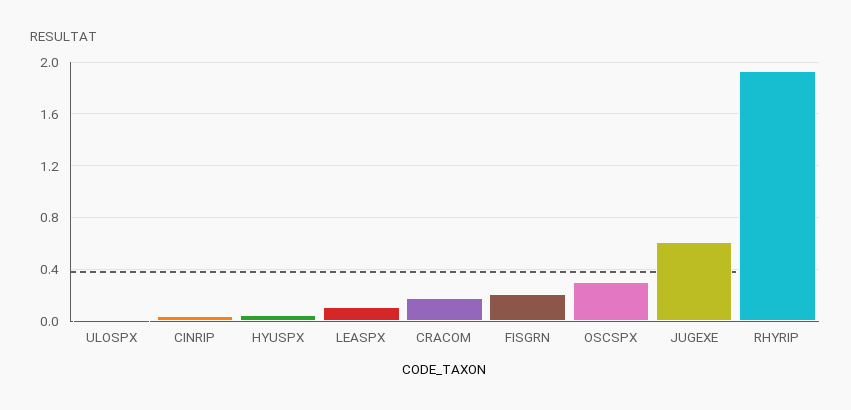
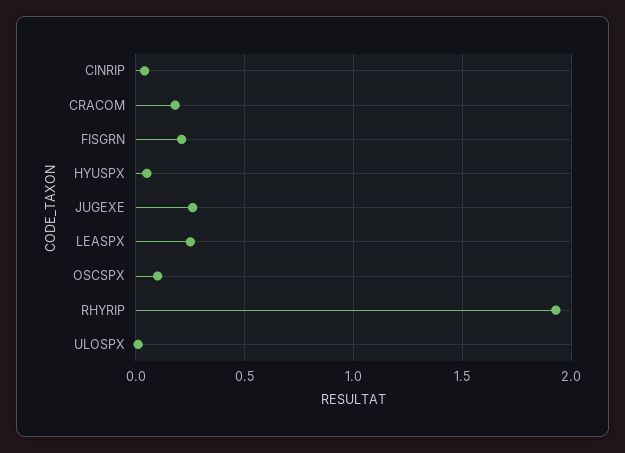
  {
    "ULOSPX": 0,
    "CINRIP": 0.05,
    "HYUSPX": 0.05,
-   "LEASPX": 0.1,
+   "LEASPX": 0.25,
    "CRACOM": 0.2,
    "FISGRN": 0.2,
-   "OSCSPX": 0.3,
+   "OSCSPX": 0.1,
-   "JUGEXE": 0.6,
+   "JUGEXE": 0.25,
    "RHYRIP": 1.95
  }

